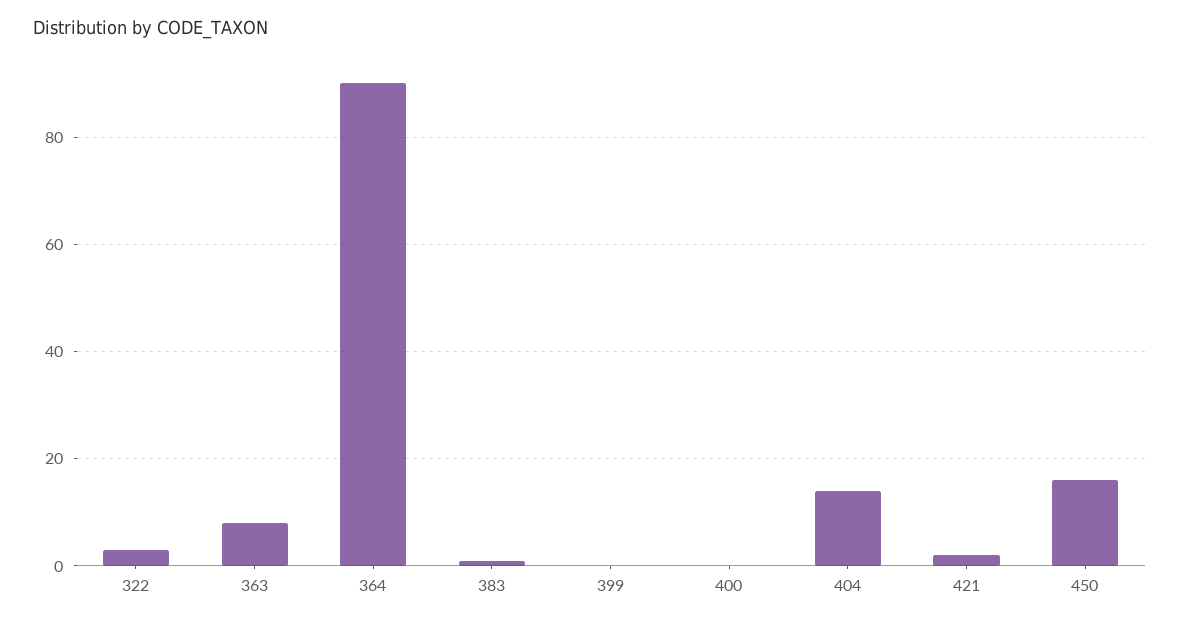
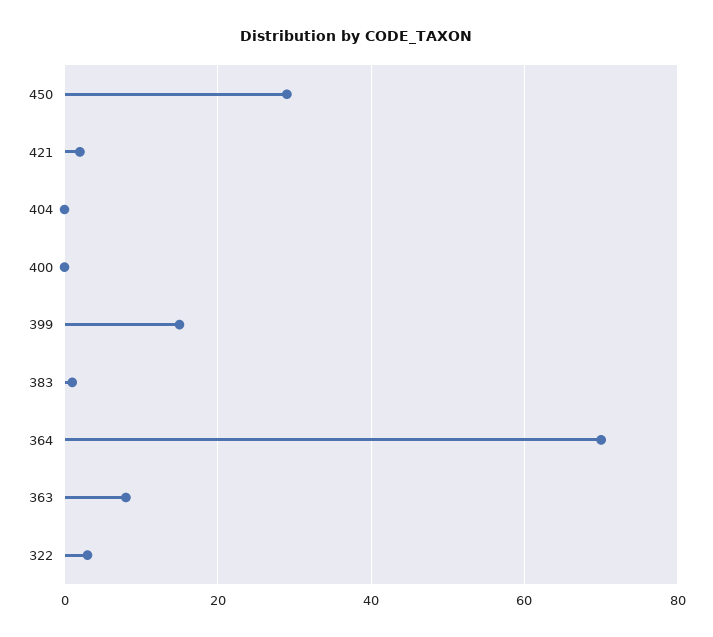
  {
    "322": 5,
    "363": 10,
-   "364": 90,
+   "364": 70,
    "383": 0,
-   "399": 0,
+   "399": 15,
    "400": 0,
-   "404": 15,
+   "404": 0,
    "421": 0,
-   "450": 15
+   "450": 30
  }

